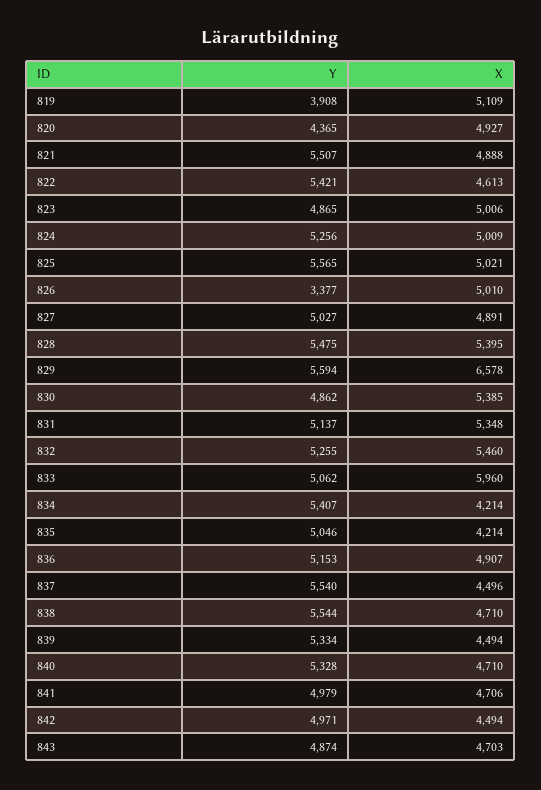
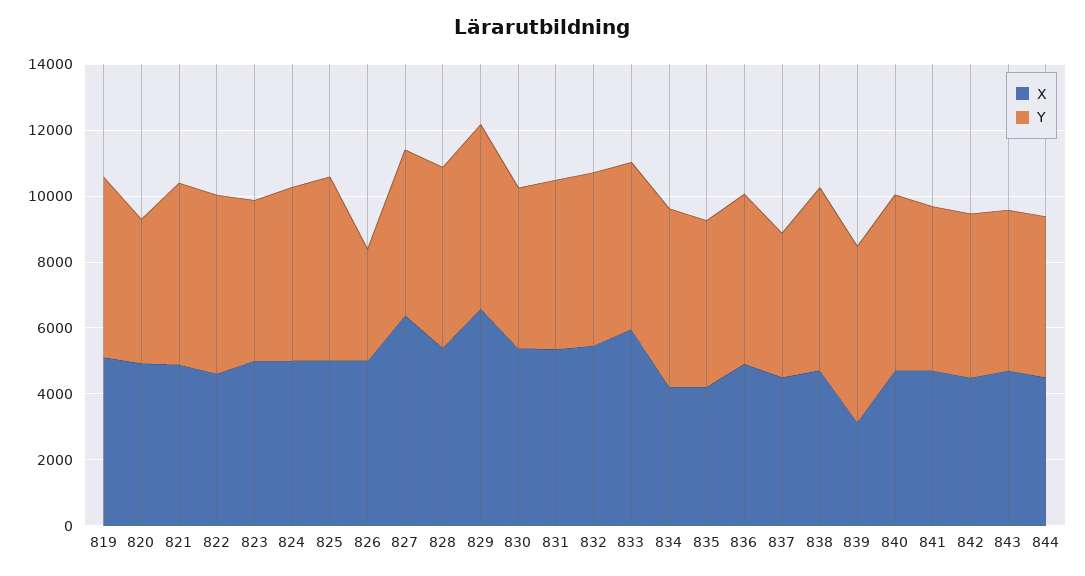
  {
    "Y": {
-     "819": 3908,
+     "819": 5500,
      "820": 4365,
      "821": 5507,
      "822": 5421,
      "823": 4865,
      "824": 5256,
      "825": 5565,
      "826": 3377,
      "827": 5027,
      "828": 5475,
      "829": 5594,
      "830": 4862,
      "831": 5137,
      "832": 5255,
      "833": 5062,
      "834": 5407,
      "835": 5046,
      "836": 5153,
-     "837": 5540,
+     "837": 4500,
      "838": 5544,
      "839": 5334,
      "840": 5328,
      "841": 4979,
      "842": 4971,
-     "843": 4874
+     "843": 4874,
+     "844": 5000
    },
    "X": {
      "819": 5109,
      "820": 4927,
      "821": 4888,
      "822": 4613,
      "823": 5006,
      "824": 5009,
      "825": 5021,
      "826": 5010,
-     "827": 4891,
+     "827": 6500,
      "828": 5395,
      "829": 6578,
      "830": 5385,
      "831": 5348,
      "832": 5460,
      "833": 5960,
      "834": 4214,
      "835": 4214,
      "836": 4907,
      "837": 4496,
      "838": 4710,
-     "839": 4494,
+     "839": 3000,
      "840": 4710,
      "841": 4706,
      "842": 4494,
-     "843": 4703
+     "843": 4703,
+     "844": 4500
    }
  }

